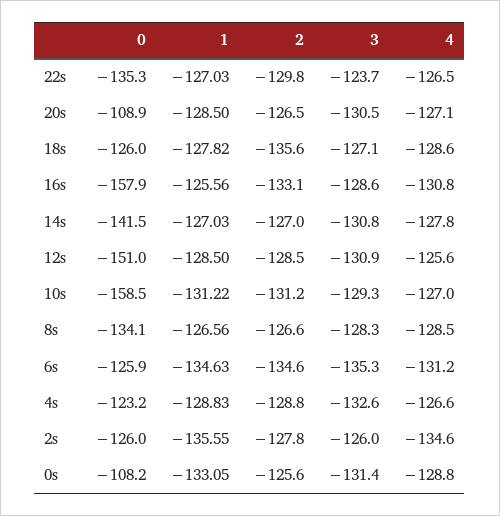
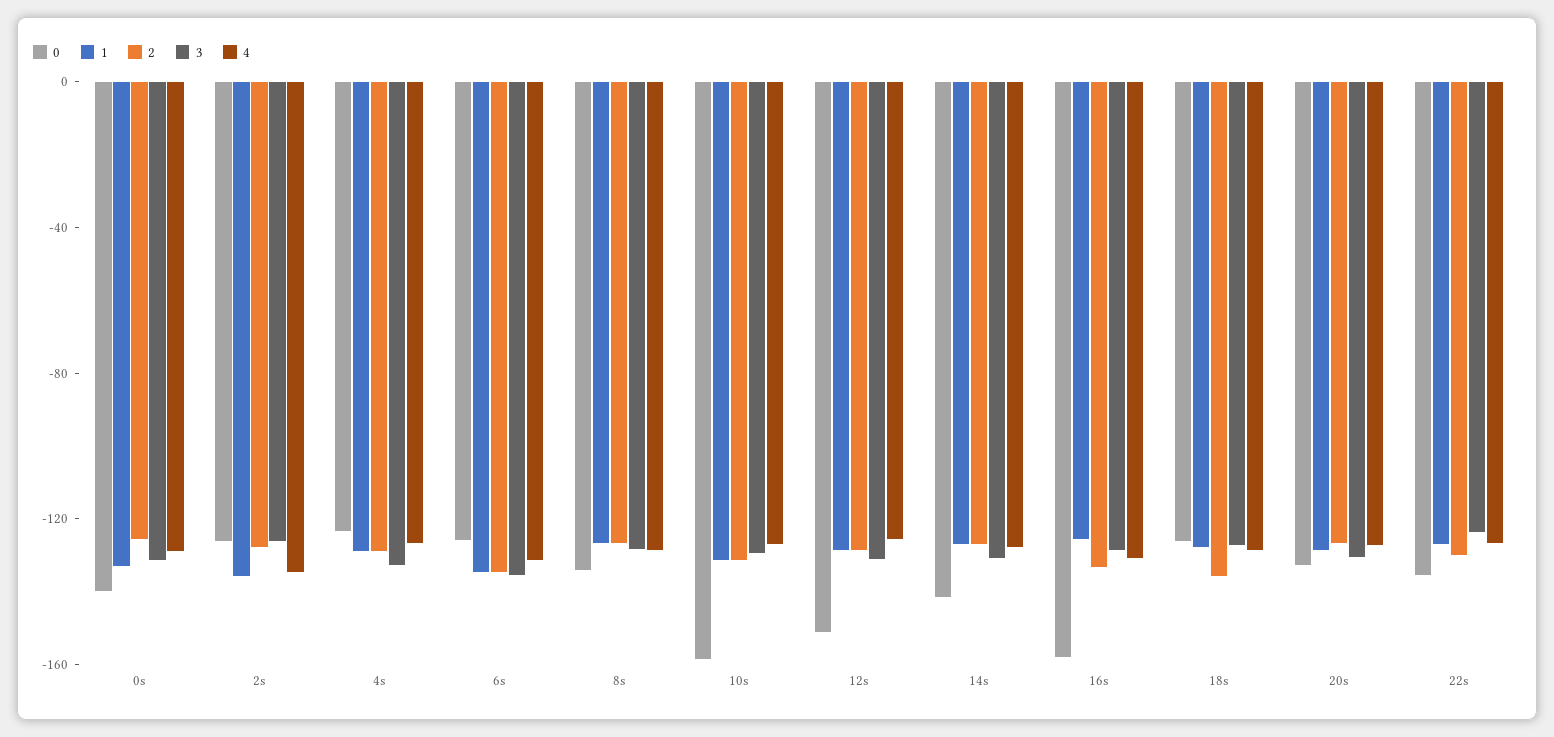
  {
    "0": {
      "22s": -135.3,
-     "20s": -108.9,
+     "20s": -130,
      "18s": -126,
      "16s": -157.9,
      "14s": -141.5,
      "12s": -151,
      "10s": -158.5,
      "8s": -134.1,
      "6s": -125.9,
      "4s": -123.2,
      "2s": -126,
-     "0s": -108.2
+     "0s": -140
    },
    "1": {
      "22s": -127.03,
      "20s": -128.5,
      "18s": -127.82,
      "16s": -125.56,
      "14s": -127.03,
      "12s": -128.5,
      "10s": -131.22,
      "8s": -126.56,
      "6s": -134.63,
      "4s": -128.83,
      "2s": -135.55,
      "0s": -133.05
    },
    "2": {
      "22s": -129.8,
      "20s": -126.5,
      "18s": -135.6,
      "16s": -133.1,
      "14s": -127,
      "12s": -128.5,
      "10s": -131.2,
      "8s": -126.6,
      "6s": -134.6,
      "4s": -128.8,
      "2s": -127.8,
      "0s": -125.6
    },
    "3": {
      "22s": -123.7,
      "20s": -130.5,
      "18s": -127.1,
      "16s": -128.6,
      "14s": -130.8,
      "12s": -130.9,
      "10s": -129.3,
      "8s": -128.3,
      "6s": -135.3,
      "4s": -132.6,
      "2s": -126,
      "0s": -131.4
    },
    "4": {
      "22s": -126.5,
      "20s": -127.1,
      "18s": -128.6,
      "16s": -130.8,
      "14s": -127.8,
      "12s": -125.6,
      "10s": -127,
      "8s": -128.5,
      "6s": -131.2,
      "4s": -126.6,
      "2s": -134.6,
      "0s": -128.8
    }
  }

